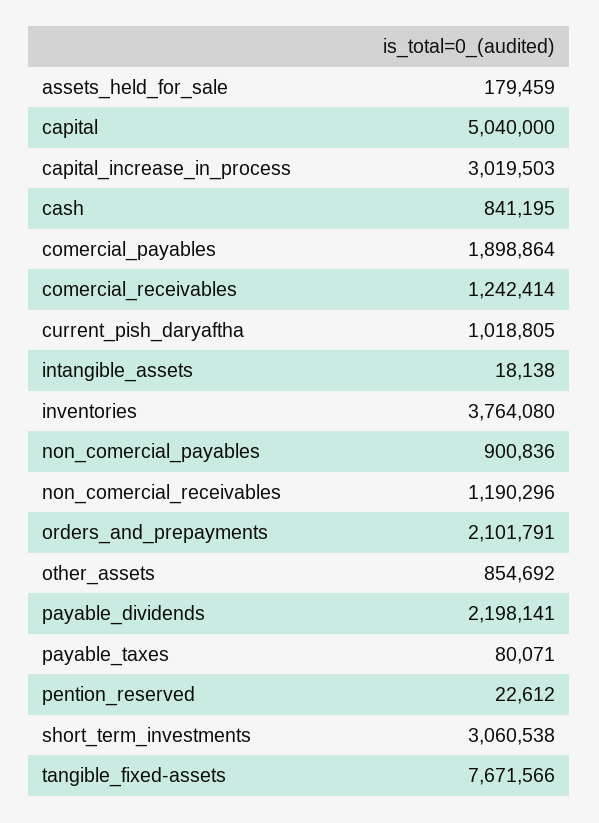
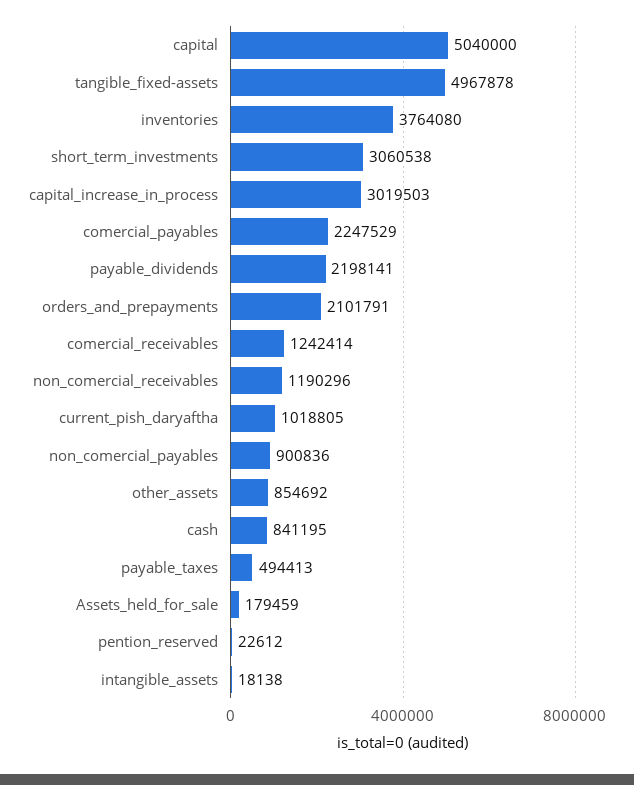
  {
    "assets_held_for_sale": 179459,
    "capital": 5040000,
    "capital_increase_in_process": 3019503,
    "cash": 841195,
-   "comercial_payables": 1898864,
+   "comercial_payables": 2247529,
    "comercial_receivables": 1242414,
    "current_pish_daryaftha": 1018805,
    "intangible_assets": 18138,
    "inventories": 3764080,
    "non_comercial_payables": 900836,
    "non_comercial_receivables": 1190296,
    "orders_and_prepayments": 2101791,
    "other_assets": 854692,
    "payable_dividends": 2198141,
-   "payable_taxes": 80071,
+   "payable_taxes": 494413,
    "pention_reserved": 22612,
    "short_term_investments": 3060538,
-   "tangible_fixed-assets": 7671566
+   "tangible_fixed-assets": 4967878
  }

